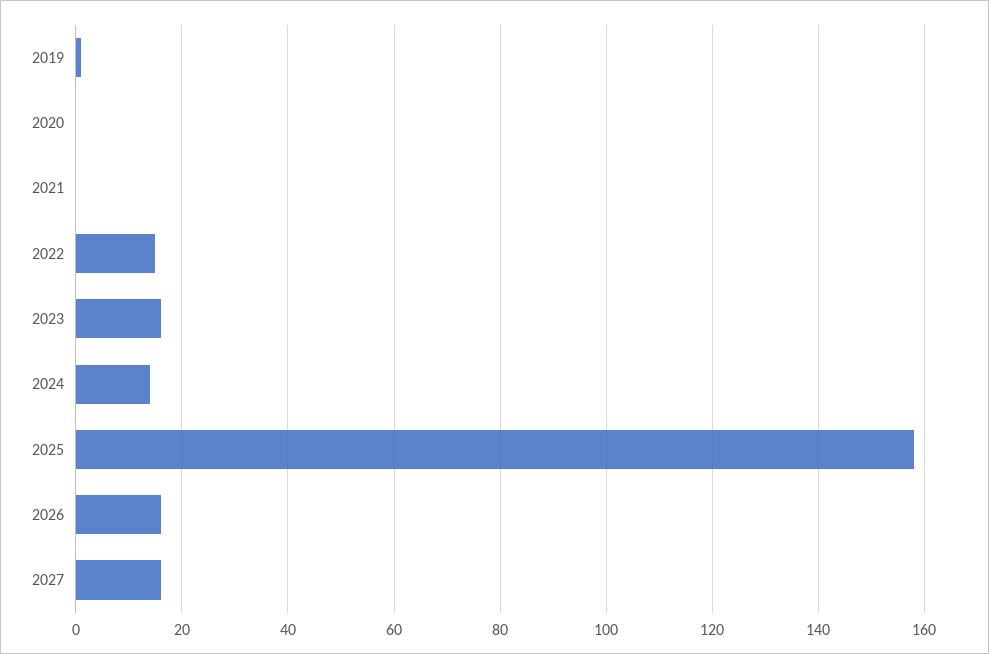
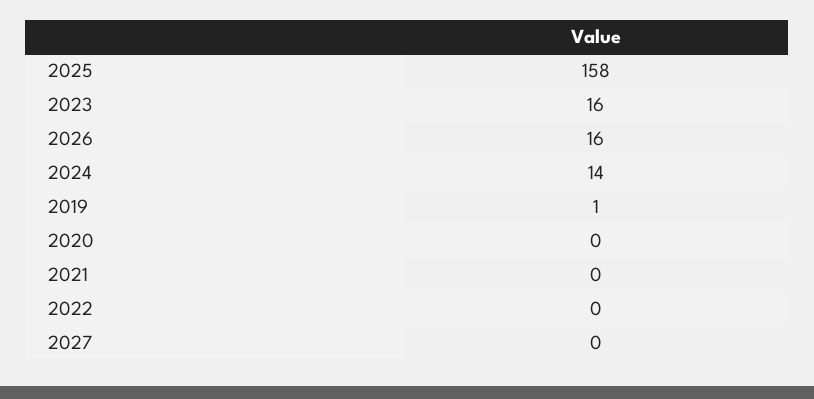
  {
    "2019": 1,
    "2020": 0,
    "2021": 0,
-   "2022": 15,
+   "2022": 0,
    "2023": 16,
    "2024": 14,
    "2025": 158,
    "2026": 16,
-   "2027": 15
+   "2027": 0
  }

